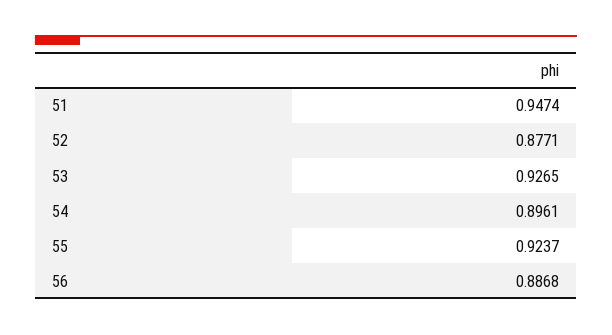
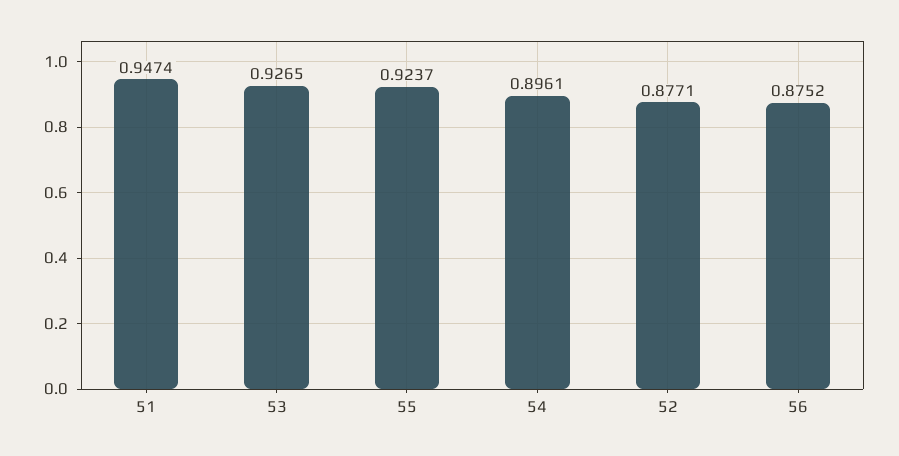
  {
    "51": 0.9474,
    "52": 0.8771,
    "53": 0.9265,
    "54": 0.8961,
    "55": 0.9237,
-   "56": 0.8868
+   "56": 0.8752
  }

